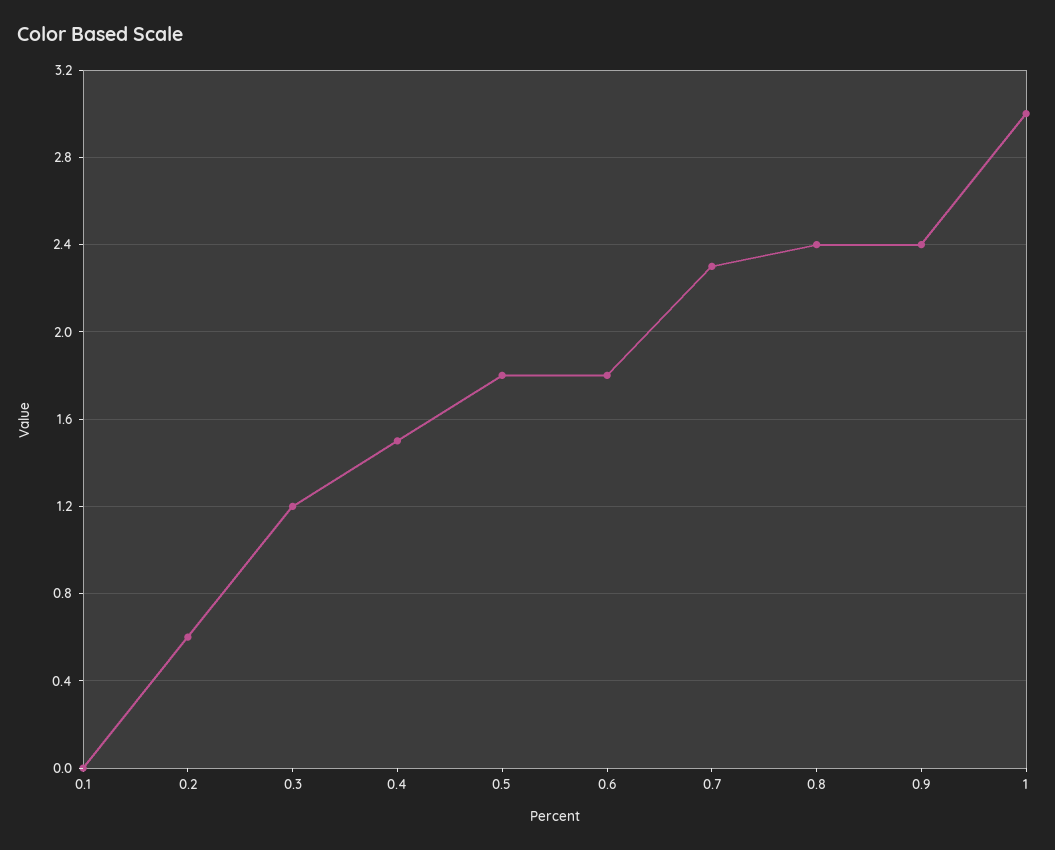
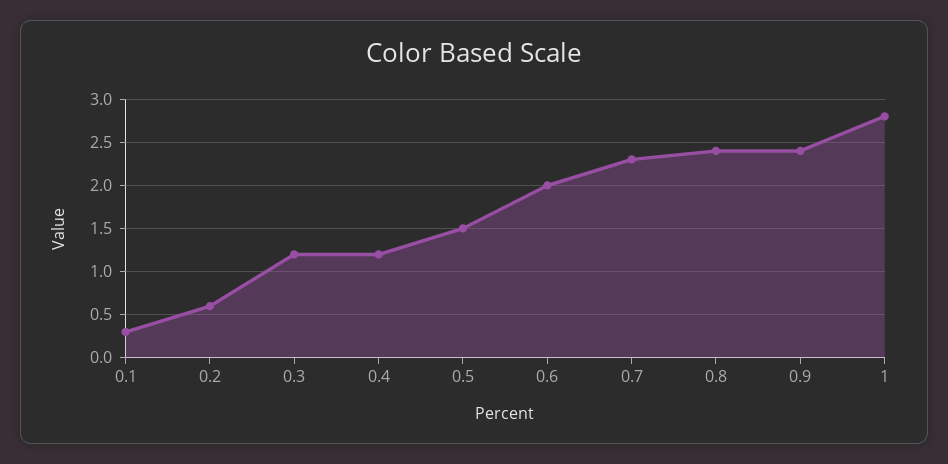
  {
-   "0.1": 0,
+   "0.1": 0.3,
    "0.2": 0.6,
    "0.3": 1.2,
-   "0.4": 1.5,
+   "0.4": 1.2,
-   "0.5": 1.8,
+   "0.5": 1.5,
-   "0.6": 1.8,
+   "0.6": 2,
    "0.7": 2.3,
    "0.8": 2.4,
    "0.9": 2.4,
-   "1": 3
+   "1": 2.8
  }

